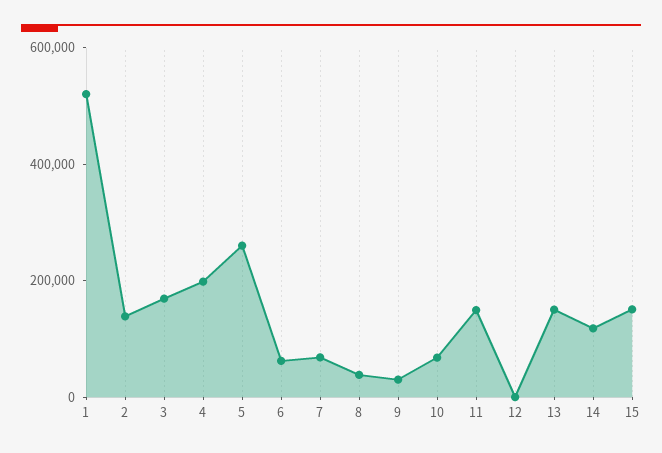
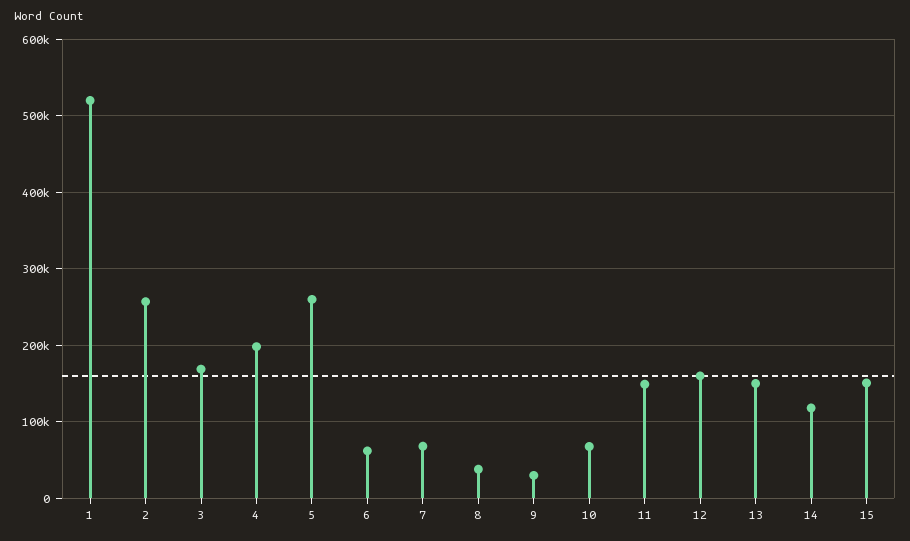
  {
    "1": 520000,
-   "2": 150000,
+   "2": 260000,
    "3": 170000,
    "4": 200000,
    "5": 260000,
    "6": 60000,
    "7": 70000,
    "8": 40000,
    "9": 30000,
    "10": 70000,
    "11": 150000,
-   "12": 0,
+   "12": 160000,
    "13": 150000,
    "14": 120000,
    "15": 150000
  }

